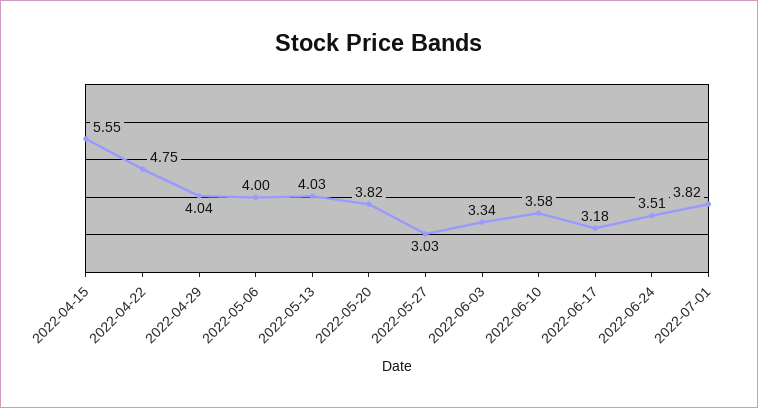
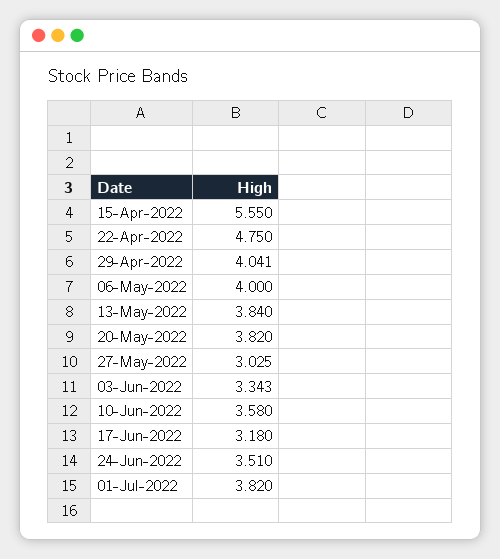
  {
    "2022-04-15": 5.55,
    "2022-04-22": 4.75,
    "2022-04-29": 4.041,
    "2022-05-06": 4,
-   "2022-05-13": 4.03,
+   "2022-05-13": 3.84,
    "2022-05-20": 3.82,
    "2022-05-27": 3.025,
    "2022-06-03": 3.343,
    "2022-06-10": 3.58,
    "2022-06-17": 3.18,
    "2022-06-24": 3.51,
    "2022-07-01": 3.82
  }

